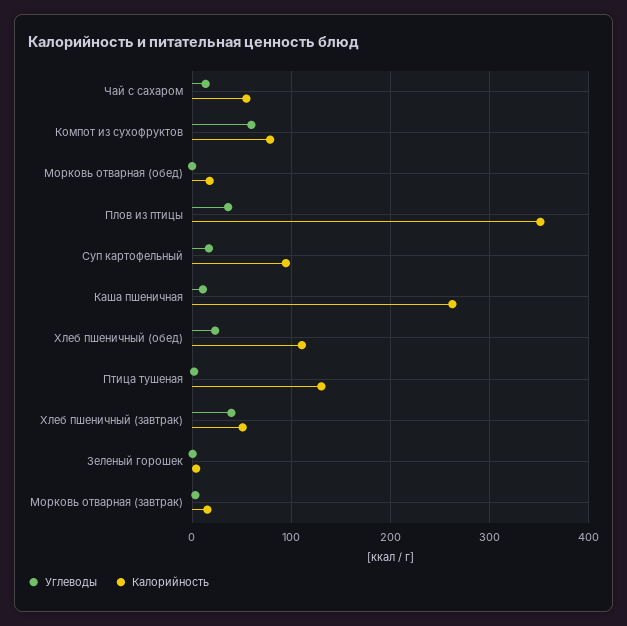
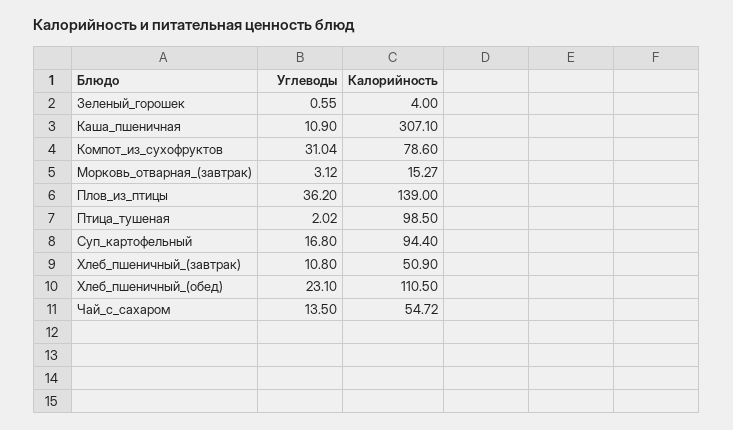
  {
    "Углеводы": {
      "Чай с сахаром": 13.5,
-     "Компот из сухофруктов": 60,
+     "Компот из сухофруктов": 31.04,
-     "Морковь отварная (обед)": 0,
      "Плов из птицы": 36.2,
      "Суп картофельный": 16.8,
      "Каша пшеничная": 10.9,
      "Хлеб пшеничный (обед)": 23.1,
      "Птица тушеная": 2.02,
-     "Хлеб пшеничный (завтрак)": 40,
+     "Хлеб пшеничный (завтрак)": 10.8,
      "Зеленый горошек": 0.55,
      "Морковь отварная (завтрак)": 3.12
    },
    "Калорийность": {
      "Чай с сахаром": 54.72,
      "Компот из сухофруктов": 78.6,
-     "Морковь отварная (обед)": 20,
-     "Плов из птицы": 350,
+     "Плов из птицы": 139,
      "Суп картофельный": 94.4,
-     "Каша пшеничная": 260,
+     "Каша пшеничная": 307.1,
      "Хлеб пшеничный (обед)": 110.5,
-     "Птица тушеная": 130,
+     "Птица тушеная": 98.5,
      "Хлеб пшеничный (завтрак)": 50.9,
      "Зеленый горошек": 4,
      "Морковь отварная (завтрак)": 15.27
    }
  }

